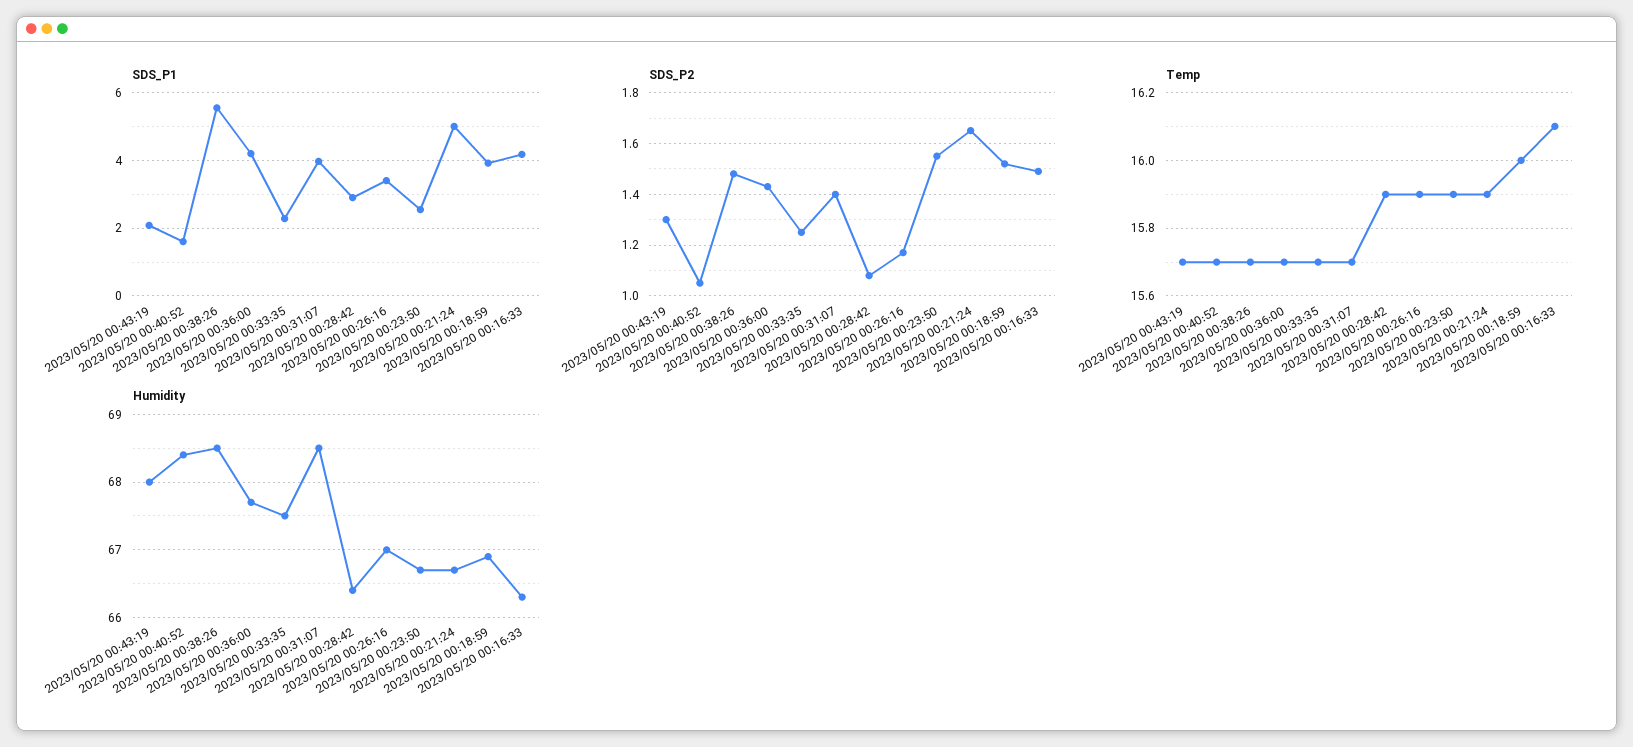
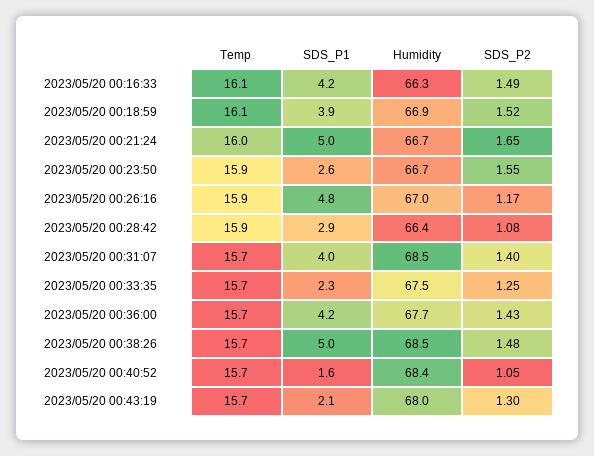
  {
    "SDS_P1": {
      "2023/05/20 00:43:19": 2.1,
      "2023/05/20 00:40:52": 1.6,
-     "2023/05/20 00:38:26": 5.6,
+     "2023/05/20 00:38:26": 5,
      "2023/05/20 00:36:00": 4.2,
      "2023/05/20 00:33:35": 2.3,
      "2023/05/20 00:31:07": 4,
      "2023/05/20 00:28:42": 2.9,
-     "2023/05/20 00:26:16": 3.4,
+     "2023/05/20 00:26:16": 4.8,
      "2023/05/20 00:23:50": 2.6,
      "2023/05/20 00:21:24": 5,
      "2023/05/20 00:18:59": 3.9,
      "2023/05/20 00:16:33": 4.2
    },
    "SDS_P2": {
      "2023/05/20 00:43:19": 1.3,
      "2023/05/20 00:40:52": 1.05,
      "2023/05/20 00:38:26": 1.48,
      "2023/05/20 00:36:00": 1.43,
      "2023/05/20 00:33:35": 1.25,
      "2023/05/20 00:31:07": 1.4,
      "2023/05/20 00:28:42": 1.08,
      "2023/05/20 00:26:16": 1.17,
      "2023/05/20 00:23:50": 1.55,
      "2023/05/20 00:21:24": 1.65,
      "2023/05/20 00:18:59": 1.52,
      "2023/05/20 00:16:33": 1.49
    },
    "Temp": {
      "2023/05/20 00:43:19": 15.7,
      "2023/05/20 00:40:52": 15.7,
      "2023/05/20 00:38:26": 15.7,
      "2023/05/20 00:36:00": 15.7,
      "2023/05/20 00:33:35": 15.7,
      "2023/05/20 00:31:07": 15.7,
      "2023/05/20 00:28:42": 15.9,
      "2023/05/20 00:26:16": 15.9,
      "2023/05/20 00:23:50": 15.9,
-     "2023/05/20 00:21:24": 15.9,
+     "2023/05/20 00:21:24": 16,
-     "2023/05/20 00:18:59": 16,
+     "2023/05/20 00:18:59": 16.1,
      "2023/05/20 00:16:33": 16.1
    },
    "Humidity": {
      "2023/05/20 00:43:19": 68,
      "2023/05/20 00:40:52": 68.4,
      "2023/05/20 00:38:26": 68.5,
      "2023/05/20 00:36:00": 67.7,
      "2023/05/20 00:33:35": 67.5,
      "2023/05/20 00:31:07": 68.5,
      "2023/05/20 00:28:42": 66.4,
      "2023/05/20 00:26:16": 67,
      "2023/05/20 00:23:50": 66.7,
      "2023/05/20 00:21:24": 66.7,
      "2023/05/20 00:18:59": 66.9,
      "2023/05/20 00:16:33": 66.3
    }
  }

